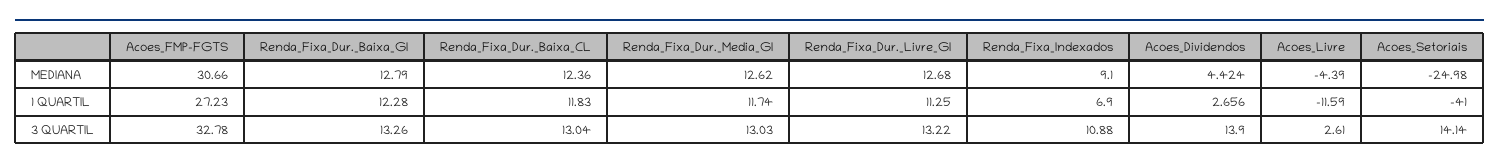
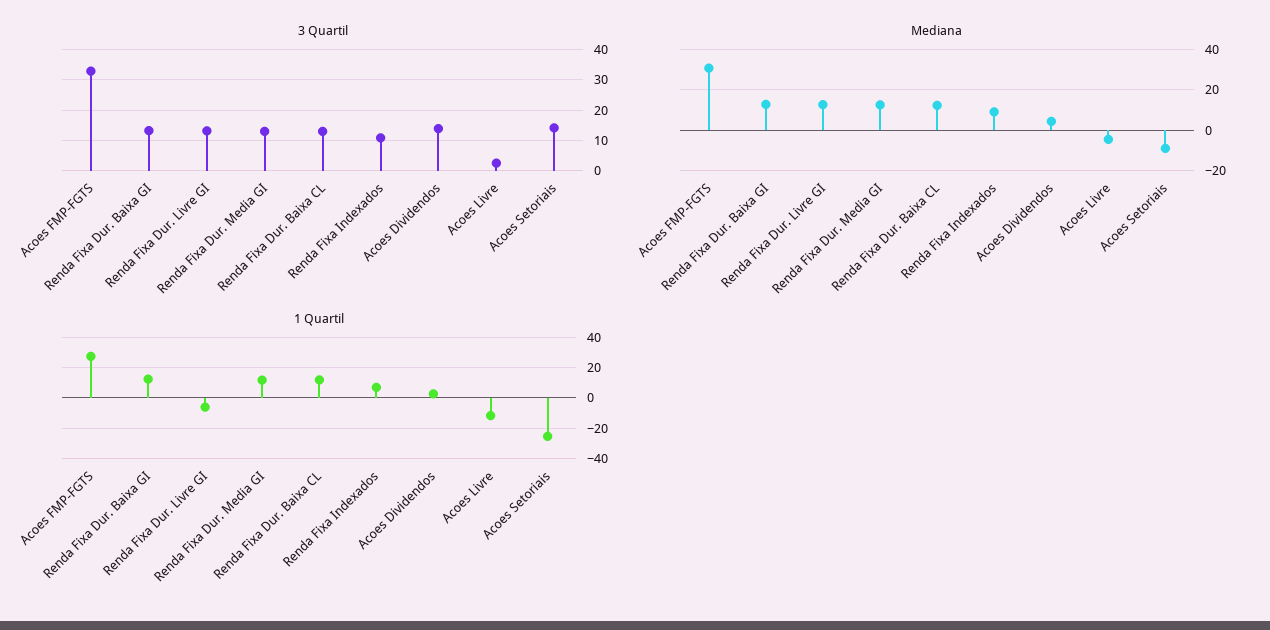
  {
    "MEDIANA": {
      "Acoes_FMP-FGTS": 30.66,
      "Renda_Fixa_Dur._Baixa_GI": 12.79,
      "Renda_Fixa_Dur._Baixa_CL": 12.36,
      "Renda_Fixa_Dur._Media_GI": 12.62,
      "Renda_Fixa_Dur._Livre_GI": 12.68,
      "Renda_Fixa_Indexados": 9.1,
      "Acoes_Dividendos": 4.424,
      "Acoes_Livre": -4.39,
-     "Acoes_Setoriais": -24.98
+     "Acoes_Setoriais": -10
    },
    "1 QUARTIL": {
      "Acoes_FMP-FGTS": 27.23,
      "Renda_Fixa_Dur._Baixa_GI": 12.28,
      "Renda_Fixa_Dur._Baixa_CL": 11.83,
      "Renda_Fixa_Dur._Media_GI": 11.74,
-     "Renda_Fixa_Dur._Livre_GI": 11.25,
+     "Renda_Fixa_Dur._Livre_GI": -5,
      "Renda_Fixa_Indexados": 6.9,
      "Acoes_Dividendos": 2.656,
      "Acoes_Livre": -11.59,
-     "Acoes_Setoriais": -41
+     "Acoes_Setoriais": -25
    },
    "3 QUARTIL": {
      "Acoes_FMP-FGTS": 32.78,
      "Renda_Fixa_Dur._Baixa_GI": 13.26,
      "Renda_Fixa_Dur._Baixa_CL": 13.04,
      "Renda_Fixa_Dur._Media_GI": 13.03,
      "Renda_Fixa_Dur._Livre_GI": 13.22,
      "Renda_Fixa_Indexados": 10.88,
      "Acoes_Dividendos": 13.9,
      "Acoes_Livre": 2.61,
      "Acoes_Setoriais": 14.14
    }
  }

